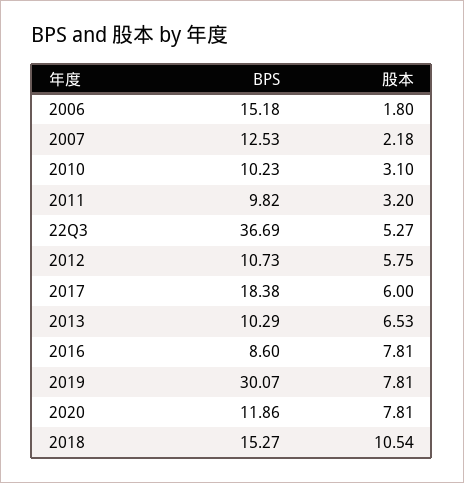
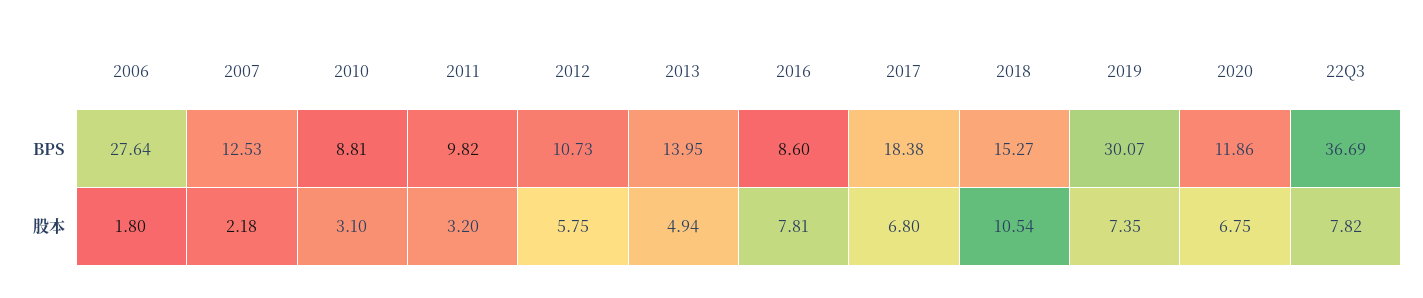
  {
    "BPS": {
-     "2006": 15.18,
+     "2006": 27.64,
      "2007": 12.53,
-     "2010": 10.23,
+     "2010": 8.81,
      "2011": 9.82,
      "22Q3": 36.69,
      "2012": 10.73,
      "2017": 18.38,
-     "2013": 10.29,
+     "2013": 13.95,
      "2016": 8.6,
      "2019": 30.07,
      "2020": 11.86,
      "2018": 15.27
    },
    "股本": {
      "2006": 1.8,
      "2007": 2.18,
      "2010": 3.1,
      "2011": 3.2,
-     "22Q3": 5.27,
+     "22Q3": 7.82,
      "2012": 5.75,
-     "2017": 6,
+     "2017": 6.8,
-     "2013": 6.53,
+     "2013": 4.94,
      "2016": 7.81,
-     "2019": 7.81,
+     "2019": 7.35,
-     "2020": 7.81,
+     "2020": 6.75,
      "2018": 10.54
    }
  }

